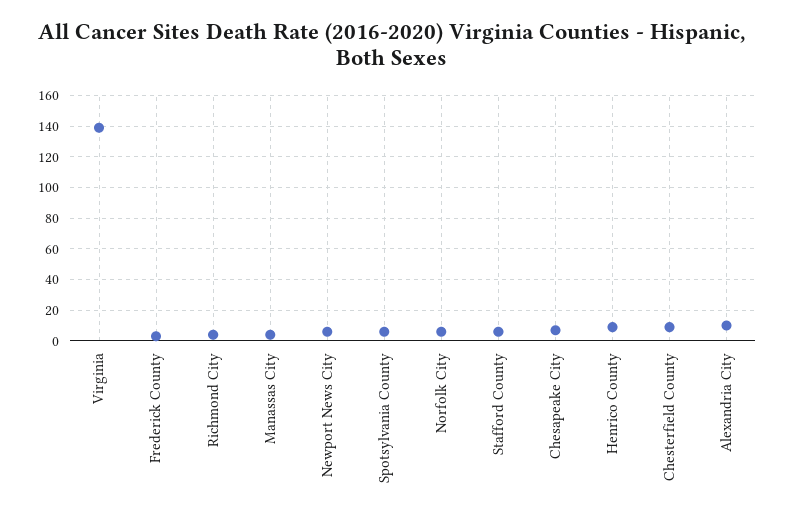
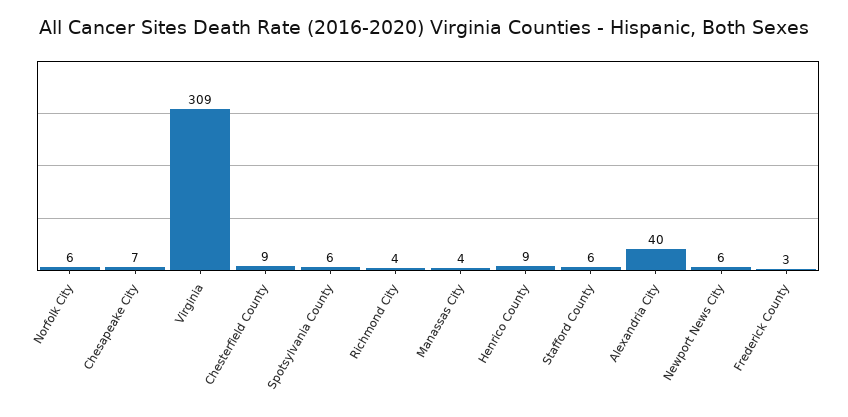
  {
-   "Virginia": 140,
+   "Virginia": 309,
    "Frederick County": 3,
    "Richmond City": 4,
    "Manassas City": 4,
    "Newport News City": 6,
    "Spotsylvania County": 6,
    "Norfolk City": 6,
    "Stafford County": 6,
    "Chesapeake City": 7,
    "Henrico County": 9,
    "Chesterfield County": 9,
-   "Alexandria City": 10
+   "Alexandria City": 40
  }

